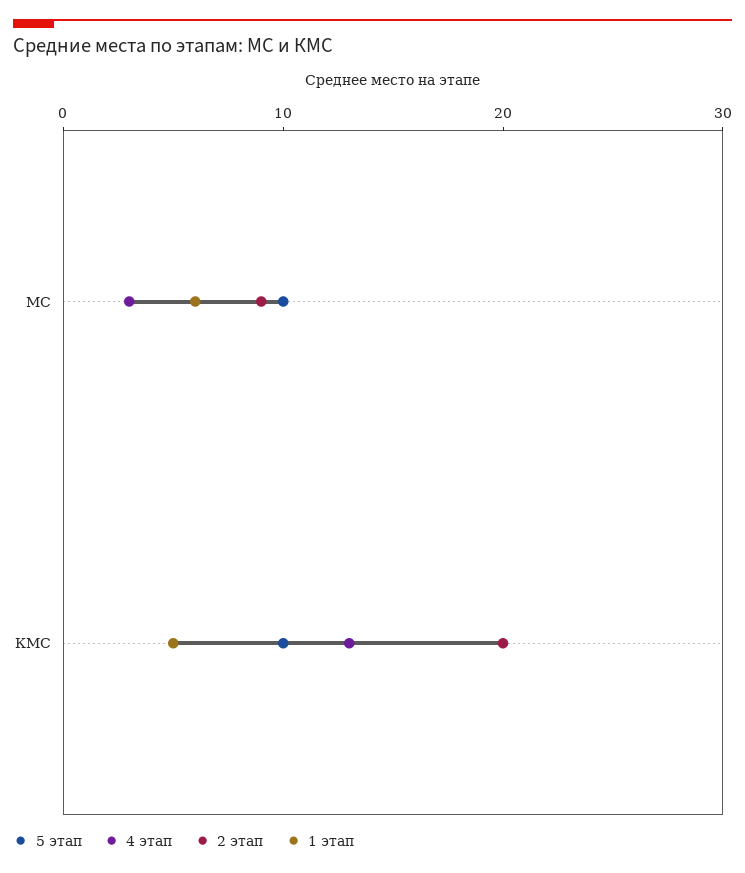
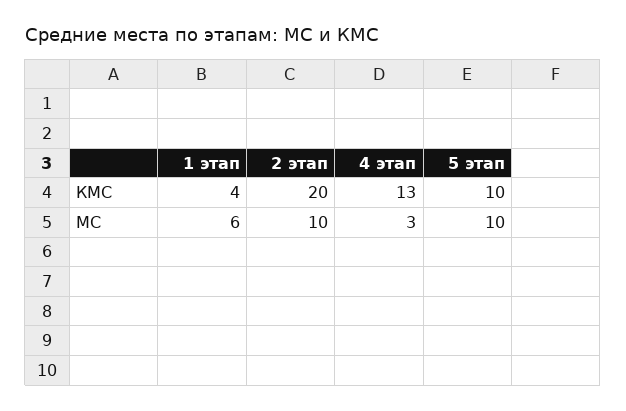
  {
    "5 этап": {
      "МС": 10,
      "КМС": 10
    },
    "4 этап": {
      "МС": 3,
      "КМС": 13
    },
    "2 этап": {
-     "МС": 9,
+     "МС": 10,
      "КМС": 20
    },
    "1 этап": {
      "МС": 6,
-     "КМС": 5
+     "КМС": 4
    }
  }

